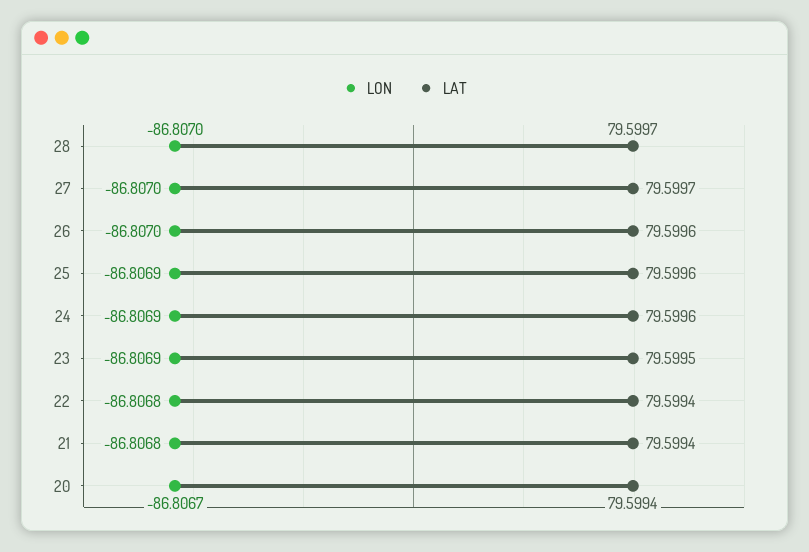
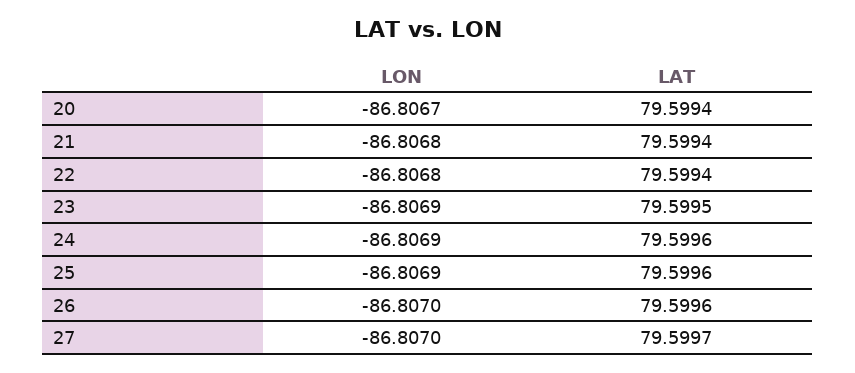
  {
    "LON": {
-     "28": -86.807,
      "27": -86.807,
      "26": -86.807,
      "25": -86.8069,
      "24": -86.8069,
      "23": -86.8069,
      "22": -86.8068,
      "21": -86.8068,
      "20": -86.8067
    },
    "LAT": {
-     "28": 79.5997,
      "27": 79.5997,
      "26": 79.5996,
      "25": 79.5996,
      "24": 79.5996,
      "23": 79.5995,
      "22": 79.5994,
      "21": 79.5994,
      "20": 79.5994
    }
  }

